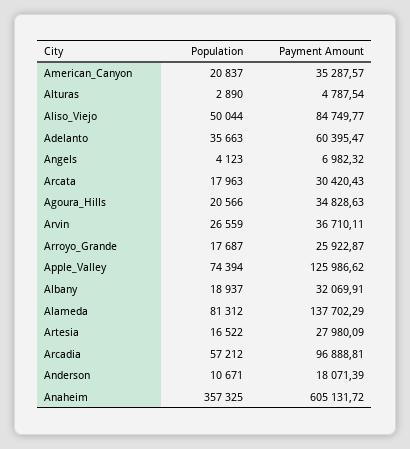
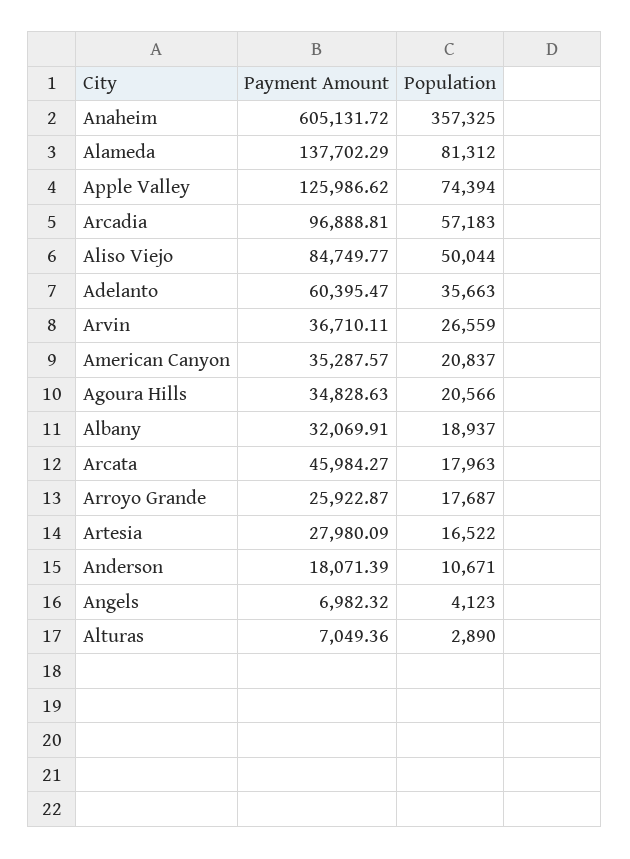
  {
    "Population": {
      "American_Canyon": 20837,
      "Alturas": 2890,
      "Aliso_Viejo": 50044,
      "Adelanto": 35663,
      "Angels": 4123,
      "Arcata": 17963,
      "Agoura_Hills": 20566,
      "Arvin": 26559,
      "Arroyo_Grande": 17687,
      "Apple_Valley": 74394,
      "Albany": 18937,
      "Alameda": 81312,
      "Artesia": 16522,
-     "Arcadia": 57212,
+     "Arcadia": 57183,
      "Anderson": 10671,
      "Anaheim": 357325
    },
    "Payment Amount": {
      "American_Canyon": 35287.57,
-     "Alturas": 4787.54,
+     "Alturas": 7049.36,
      "Aliso_Viejo": 84749.77,
      "Adelanto": 60395.47,
      "Angels": 6982.32,
-     "Arcata": 30420.43,
+     "Arcata": 45984.27,
      "Agoura_Hills": 34828.63,
      "Arvin": 36710.11,
      "Arroyo_Grande": 25922.87,
      "Apple_Valley": 125986.62,
      "Albany": 32069.91,
      "Alameda": 137702.29,
      "Artesia": 27980.09,
      "Arcadia": 96888.81,
      "Anderson": 18071.39,
      "Anaheim": 605131.72
    }
  }

